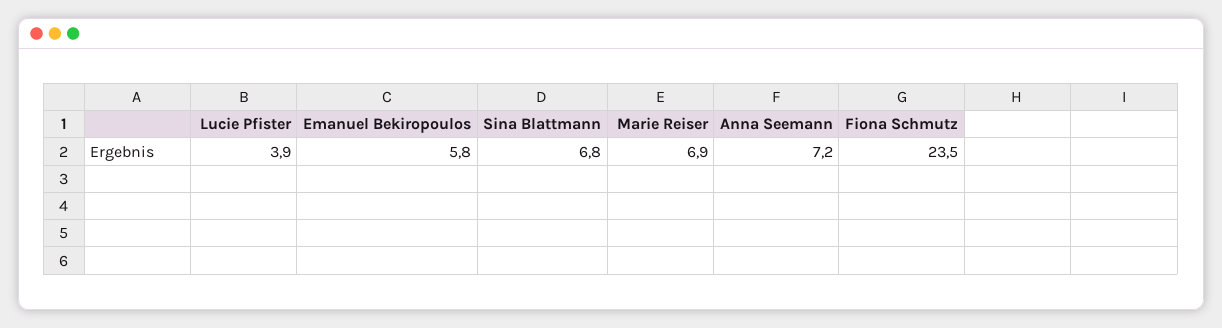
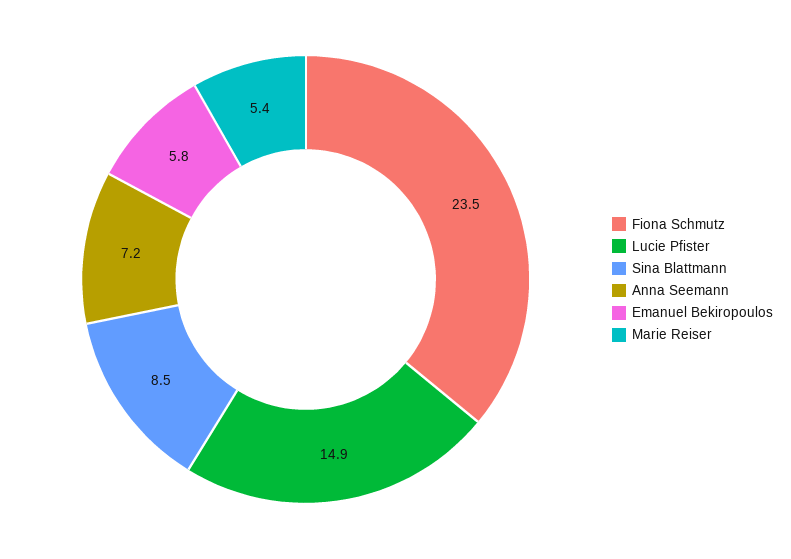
  {
-   "Lucie Pfister": 3.9,
+   "Lucie Pfister": 14.9,
    "Emanuel Bekiropoulos": 5.8,
-   "Sina Blattmann": 6.8,
+   "Sina Blattmann": 8.5,
-   "Marie Reiser": 6.9,
+   "Marie Reiser": 5.4,
    "Anna Seemann": 7.2,
    "Fiona Schmutz": 23.5
  }

